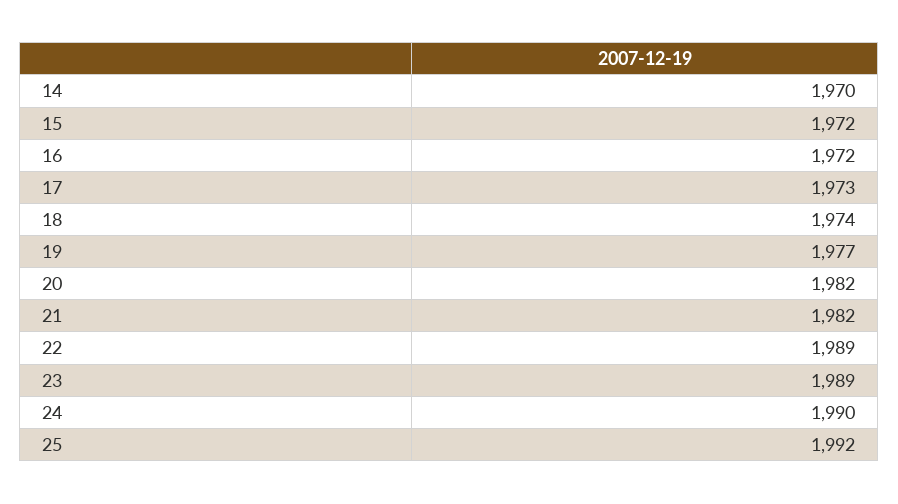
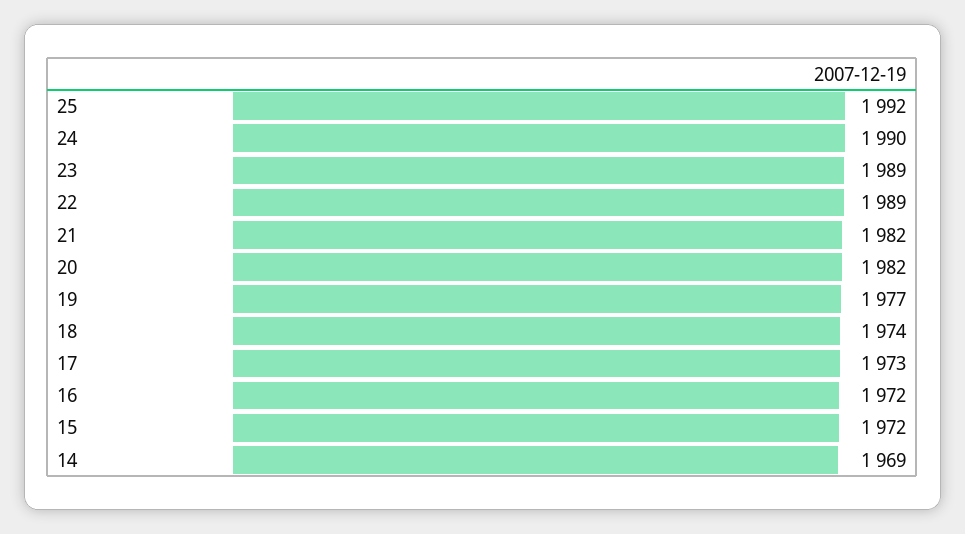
  {
-   "14": 1970,
+   "14": 1969,
    "15": 1972,
    "16": 1972,
    "17": 1973,
    "18": 1974,
    "19": 1977,
    "20": 1982,
    "21": 1982,
    "22": 1989,
    "23": 1989,
    "24": 1990,
    "25": 1992
  }

